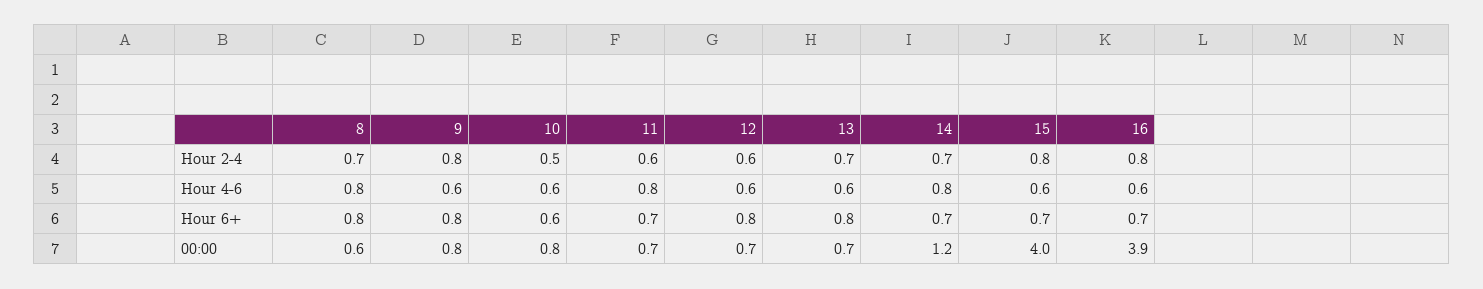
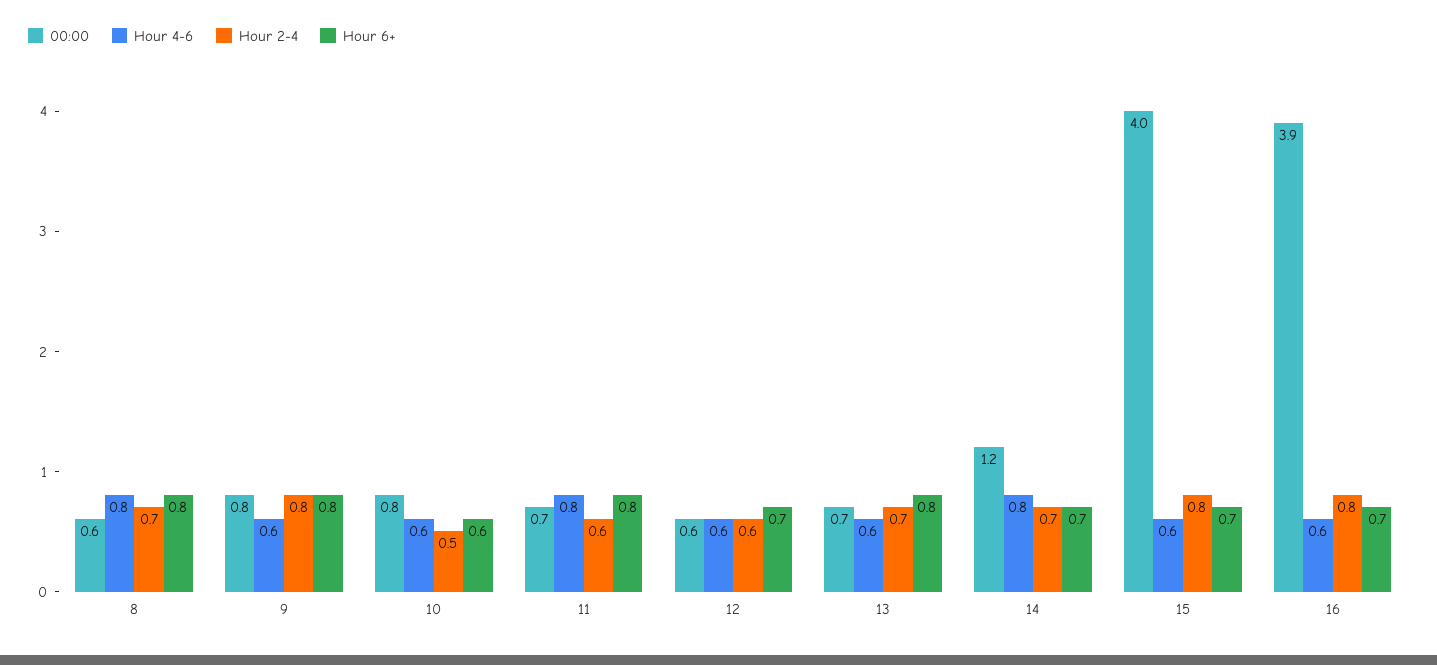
  {
    "Hour 2-4": {
      "8": 0.7,
      "9": 0.8,
      "10": 0.5,
      "11": 0.6,
      "12": 0.6,
      "13": 0.7,
      "14": 0.7,
      "15": 0.8,
      "16": 0.8
    },
    "Hour 4-6": {
      "8": 0.8,
      "9": 0.6,
      "10": 0.6,
      "11": 0.8,
      "12": 0.6,
      "13": 0.6,
      "14": 0.8,
      "15": 0.6,
      "16": 0.6
    },
    "Hour 6+": {
      "8": 0.8,
      "9": 0.8,
      "10": 0.6,
-     "11": 0.7,
+     "11": 0.8,
-     "12": 0.8,
+     "12": 0.7,
      "13": 0.8,
      "14": 0.7,
      "15": 0.7,
      "16": 0.7
    },
    "00:00": {
      "8": 0.6,
      "9": 0.8,
      "10": 0.8,
      "11": 0.7,
-     "12": 0.7,
+     "12": 0.6,
      "13": 0.7,
      "14": 1.2,
      "15": 4,
      "16": 3.9
    }
  }

